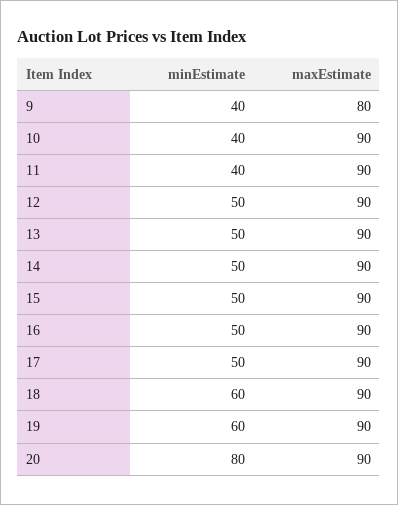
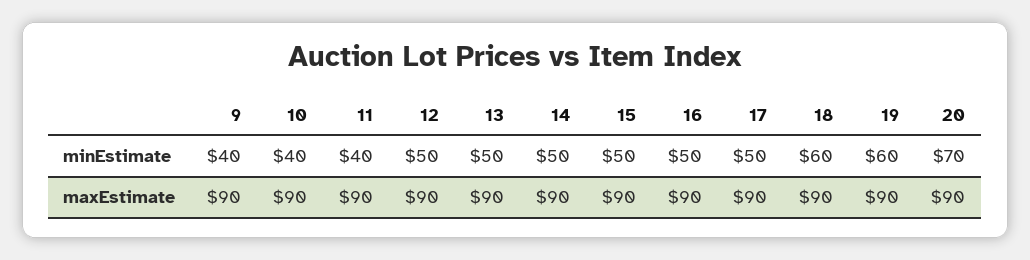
  {
    "minEstimate": {
      "9": 40,
      "10": 40,
      "11": 40,
      "12": 50,
      "13": 50,
      "14": 50,
      "15": 50,
      "16": 50,
      "17": 50,
      "18": 60,
      "19": 60,
-     "20": 80
+     "20": 70
    },
    "maxEstimate": {
-     "9": 80,
+     "9": 90,
      "10": 90,
      "11": 90,
      "12": 90,
      "13": 90,
      "14": 90,
      "15": 90,
      "16": 90,
      "17": 90,
      "18": 90,
      "19": 90,
      "20": 90
    }
  }

